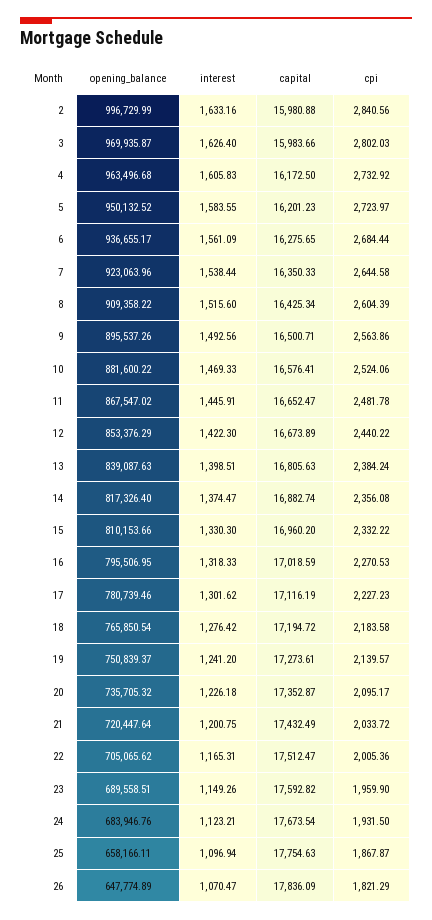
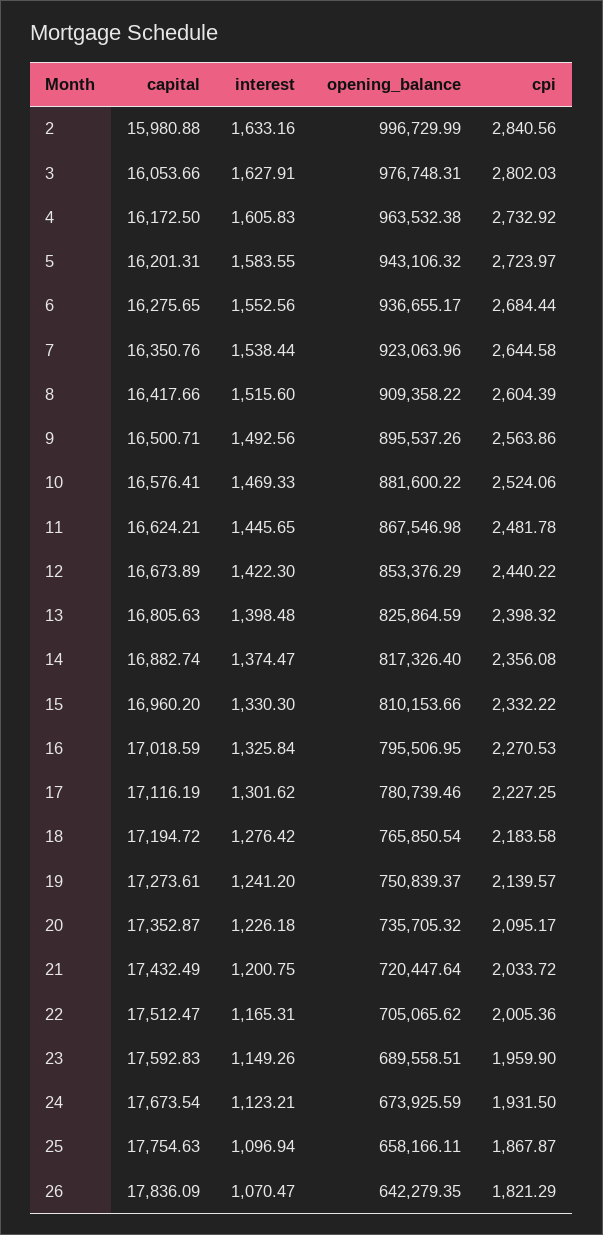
  {
    "opening_balance": {
      "2": 996729.99,
-     "3": 969935.87,
+     "3": 976748.31,
-     "4": 963496.68,
+     "4": 963532.38,
-     "5": 950132.52,
+     "5": 943106.32,
      "6": 936655.17,
      "7": 923063.96,
      "8": 909358.22,
      "9": 895537.26,
      "10": 881600.22,
-     "11": 867547.02,
+     "11": 867546.98,
      "12": 853376.29,
-     "13": 839087.63,
+     "13": 825864.59,
      "14": 817326.4,
      "15": 810153.66,
      "16": 795506.95,
      "17": 780739.46,
      "18": 765850.54,
      "19": 750839.37,
      "20": 735705.32,
      "21": 720447.64,
      "22": 705065.62,
      "23": 689558.51,
-     "24": 683946.76,
+     "24": 673925.59,
      "25": 658166.11,
-     "26": 647774.89
+     "26": 642279.35
    },
    "interest": {
      "2": 1633.16,
-     "3": 1626.4,
+     "3": 1627.91,
      "4": 1605.83,
      "5": 1583.55,
-     "6": 1561.09,
+     "6": 1552.56,
      "7": 1538.44,
      "8": 1515.6,
      "9": 1492.56,
      "10": 1469.33,
-     "11": 1445.91,
+     "11": 1445.65,
      "12": 1422.3,
-     "13": 1398.51,
+     "13": 1398.48,
      "14": 1374.47,
      "15": 1330.3,
-     "16": 1318.33,
+     "16": 1325.84,
      "17": 1301.62,
      "18": 1276.42,
      "19": 1241.2,
      "20": 1226.18,
      "21": 1200.75,
      "22": 1165.31,
      "23": 1149.26,
      "24": 1123.21,
      "25": 1096.94,
      "26": 1070.47
    },
    "capital": {
      "2": 15980.88,
-     "3": 15983.66,
+     "3": 16053.66,
      "4": 16172.5,
-     "5": 16201.23,
+     "5": 16201.31,
      "6": 16275.65,
-     "7": 16350.33,
+     "7": 16350.76,
-     "8": 16425.34,
+     "8": 16417.66,
      "9": 16500.71,
      "10": 16576.41,
-     "11": 16652.47,
+     "11": 16624.21,
      "12": 16673.89,
      "13": 16805.63,
      "14": 16882.74,
      "15": 16960.2,
      "16": 17018.59,
      "17": 17116.19,
      "18": 17194.72,
      "19": 17273.61,
      "20": 17352.87,
      "21": 17432.49,
      "22": 17512.47,
-     "23": 17592.82,
+     "23": 17592.83,
      "24": 17673.54,
      "25": 17754.63,
      "26": 17836.09
    },
    "cpi": {
      "2": 2840.56,
      "3": 2802.03,
      "4": 2732.92,
      "5": 2723.97,
      "6": 2684.44,
      "7": 2644.58,
      "8": 2604.39,
      "9": 2563.86,
      "10": 2524.06,
      "11": 2481.78,
      "12": 2440.22,
-     "13": 2384.24,
+     "13": 2398.32,
      "14": 2356.08,
      "15": 2332.22,
      "16": 2270.53,
-     "17": 2227.23,
+     "17": 2227.25,
      "18": 2183.58,
      "19": 2139.57,
      "20": 2095.17,
      "21": 2033.72,
      "22": 2005.36,
      "23": 1959.9,
      "24": 1931.5,
      "25": 1867.87,
      "26": 1821.29
    }
  }

